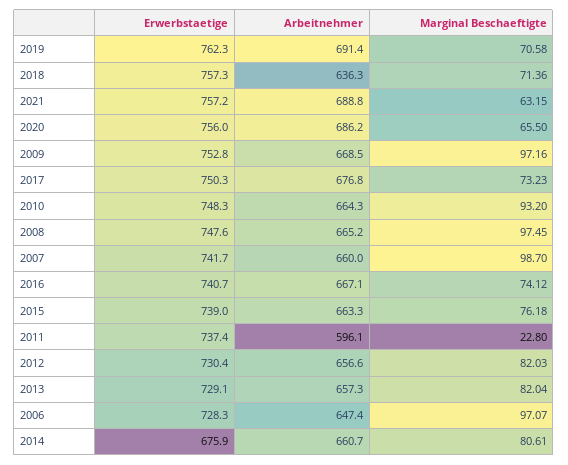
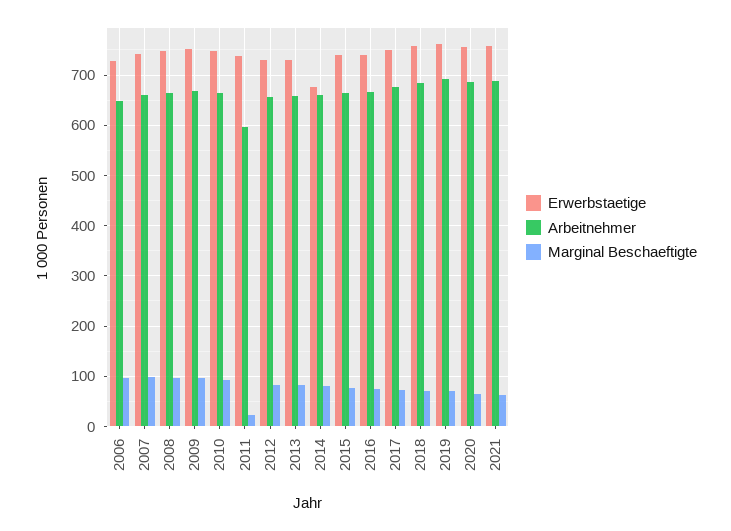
  {
    "Erwerbstaetige": {
      "2019": 762.3,
      "2018": 757.3,
      "2021": 757.2,
      "2020": 756,
      "2009": 752.8,
      "2017": 750.3,
      "2010": 748.3,
      "2008": 747.6,
      "2007": 741.7,
      "2016": 740.7,
      "2015": 739,
      "2011": 737.4,
      "2012": 730.4,
      "2013": 729.1,
      "2006": 728.3,
      "2014": 675.9
    },
    "Arbeitnehmer": {
      "2019": 691.4,
-     "2018": 636.3,
+     "2018": 680,
      "2021": 688.8,
      "2020": 686.2,
      "2009": 668.5,
      "2017": 676.8,
      "2010": 664.3,
      "2008": 665.2,
      "2007": 660,
      "2016": 667.1,
      "2015": 663.3,
      "2011": 596.1,
      "2012": 656.6,
      "2013": 657.3,
      "2006": 647.4,
      "2014": 660.7
    },
    "Marginal Beschaeftigte": {
      "2019": 70.58,
      "2018": 71.36,
      "2021": 63.15,
      "2020": 65.5,
      "2009": 97.16,
      "2017": 73.23,
      "2010": 93.2,
      "2008": 97.45,
      "2007": 98.7,
      "2016": 74.12,
      "2015": 76.18,
      "2011": 22.8,
      "2012": 82.03,
      "2013": 82.04,
      "2006": 97.07,
      "2014": 80.61
    }
  }

